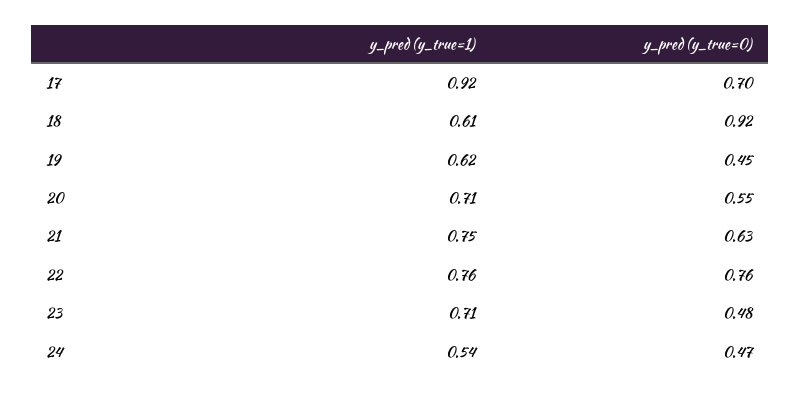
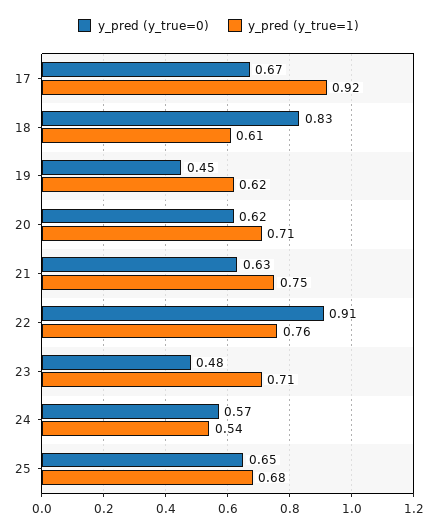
  {
    "y_pred (y_true=1)": {
      "17": 0.92,
      "18": 0.61,
      "19": 0.62,
      "20": 0.71,
      "21": 0.75,
      "22": 0.76,
      "23": 0.71,
-     "24": 0.54
+     "24": 0.54,
+     "25": 0.68
    },
    "y_pred (y_true=0)": {
-     "17": 0.7,
+     "17": 0.67,
-     "18": 0.92,
+     "18": 0.83,
      "19": 0.45,
-     "20": 0.55,
+     "20": 0.62,
      "21": 0.63,
-     "22": 0.76,
+     "22": 0.91,
      "23": 0.48,
-     "24": 0.47
+     "24": 0.57,
+     "25": 0.65
    }
  }

